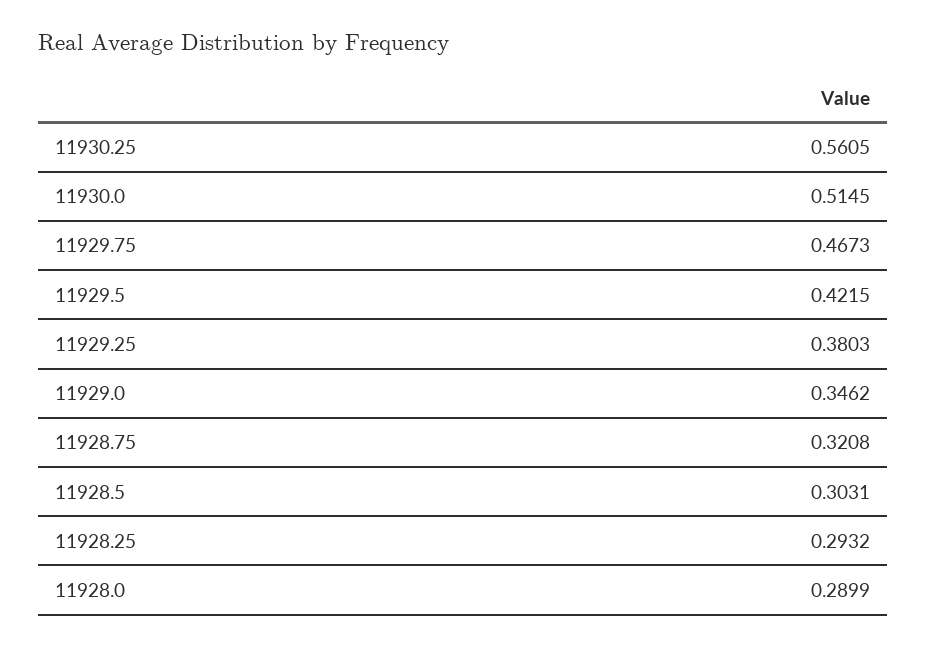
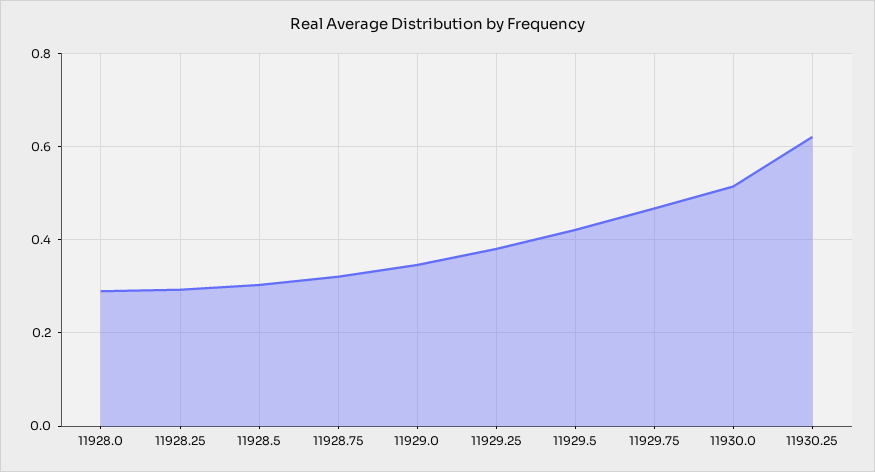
  {
-   "11930.25": 0.5605,
+   "11930.25": 0.62,
    "11930.0": 0.5145,
    "11929.75": 0.4673,
    "11929.5": 0.4215,
    "11929.25": 0.3803,
    "11929.0": 0.3462,
    "11928.75": 0.3208,
    "11928.5": 0.3031,
    "11928.25": 0.2932,
    "11928.0": 0.2899
  }

